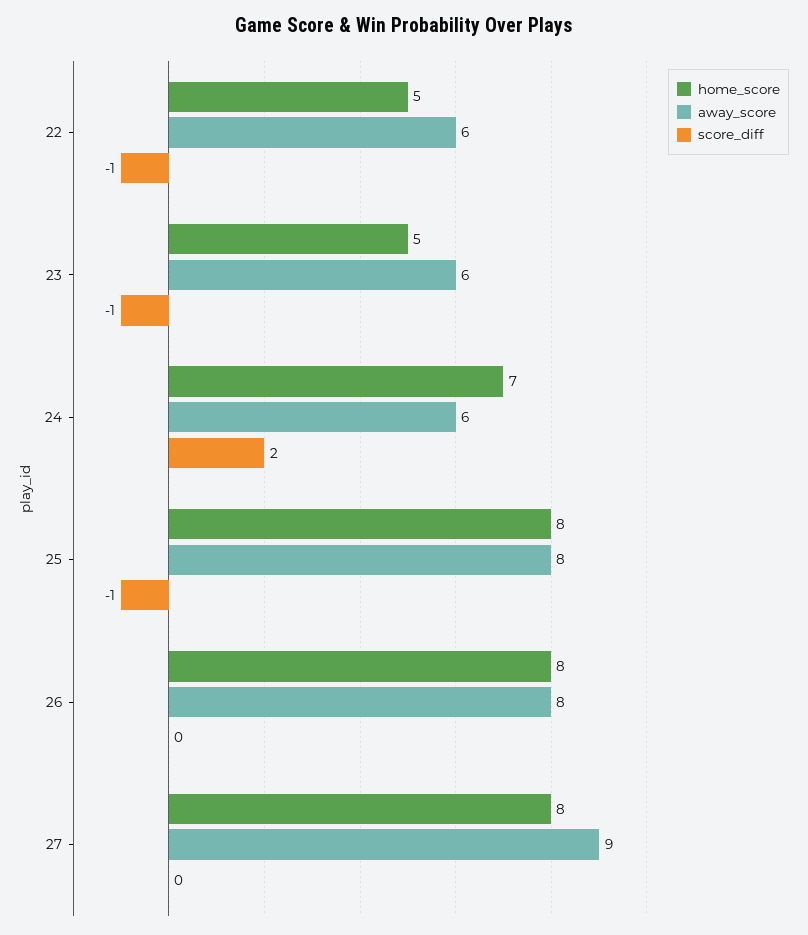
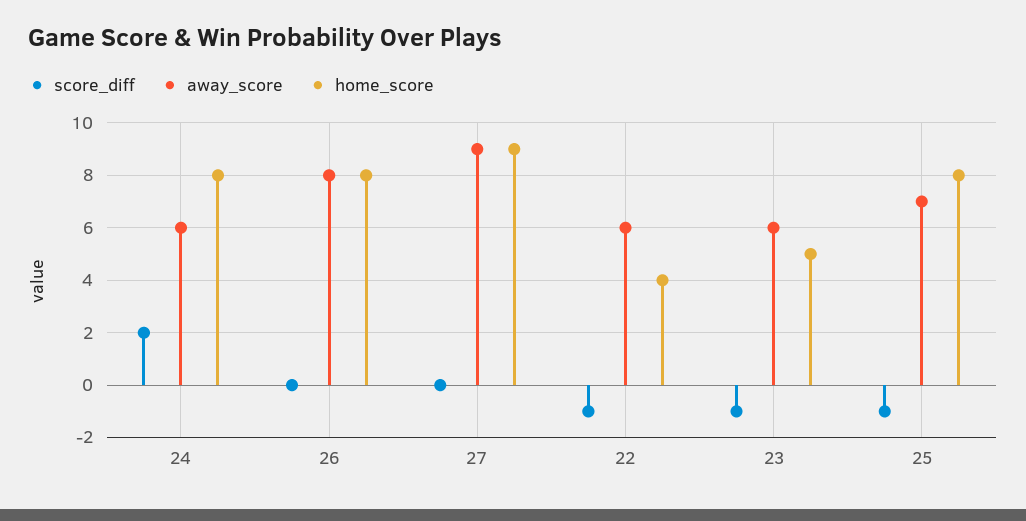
  {
    "home_score": {
-     "22": 5,
+     "22": 4,
      "23": 5,
-     "24": 7,
+     "24": 8,
      "25": 8,
      "26": 8,
-     "27": 8
+     "27": 9
    },
    "away_score": {
      "22": 6,
      "23": 6,
      "24": 6,
-     "25": 8,
+     "25": 7,
      "26": 8,
      "27": 9
    },
    "score_diff": {
      "22": -1,
      "23": -1,
      "24": 2,
      "25": -1,
      "26": 0,
      "27": 0
    }
  }

